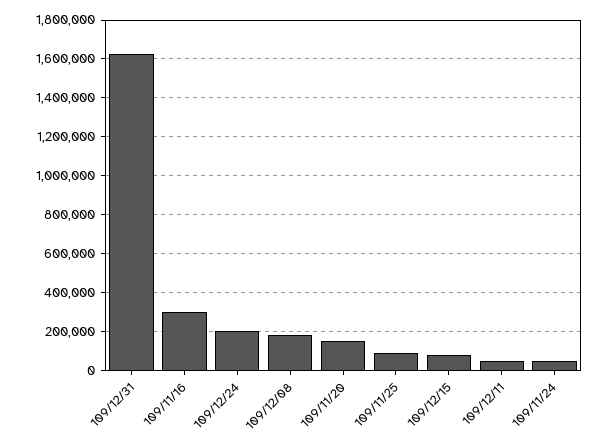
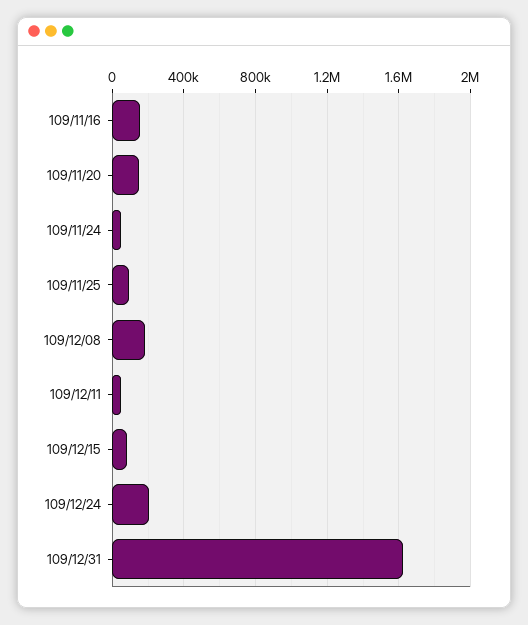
  {
    "109/12/31": 1600000,
-   "109/11/16": 300000,
+   "109/11/16": 150000,
    "109/12/24": 200000,
    "109/12/08": 200000,
    "109/11/20": 150000,
    "109/11/25": 100000,
    "109/12/15": 100000,
    "109/12/11": 50000,
    "109/11/24": 50000
  }

